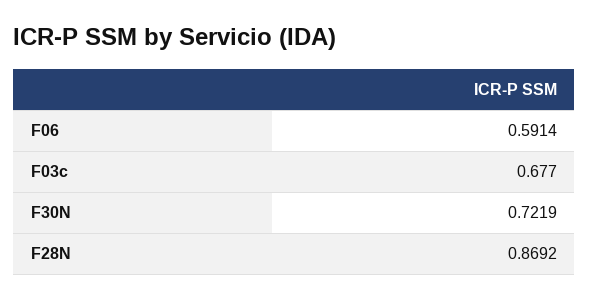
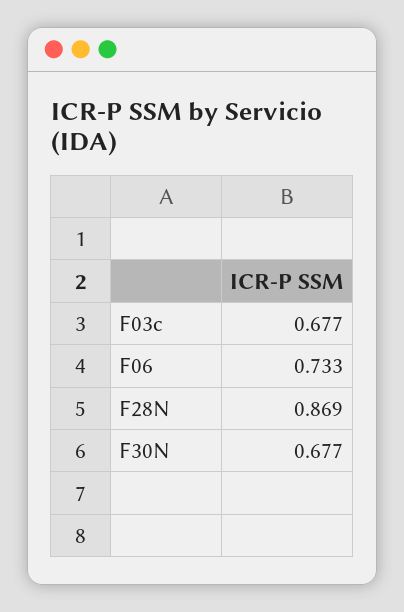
  {
-   "F06": 0.5914,
+   "F06": 0.733,
    "F03c": 0.677,
-   "F30N": 0.7219,
+   "F30N": 0.677,
    "F28N": 0.8692
  }

